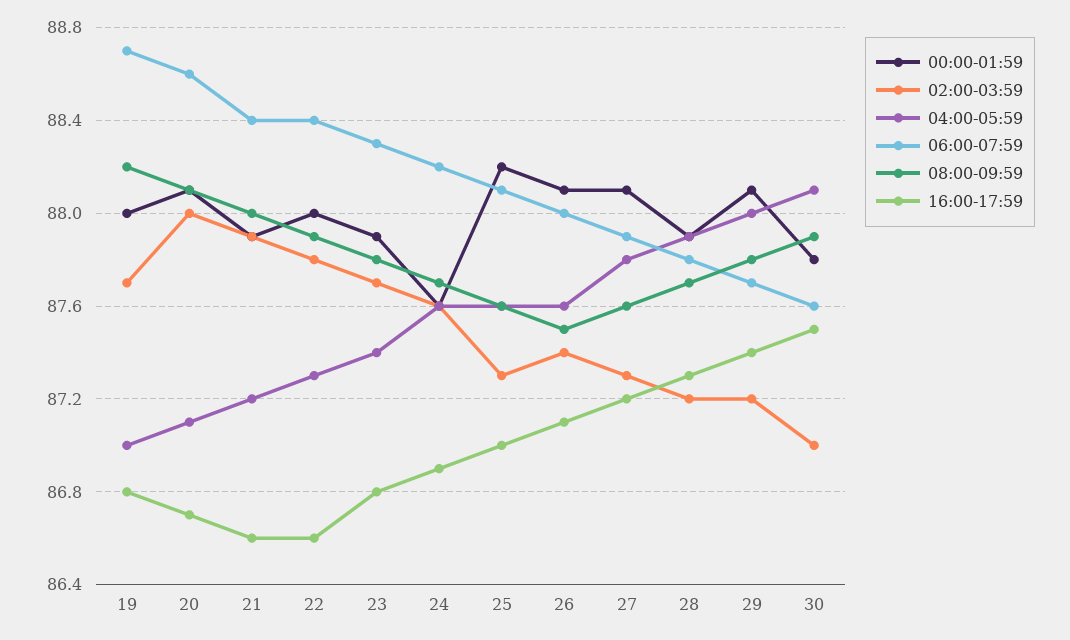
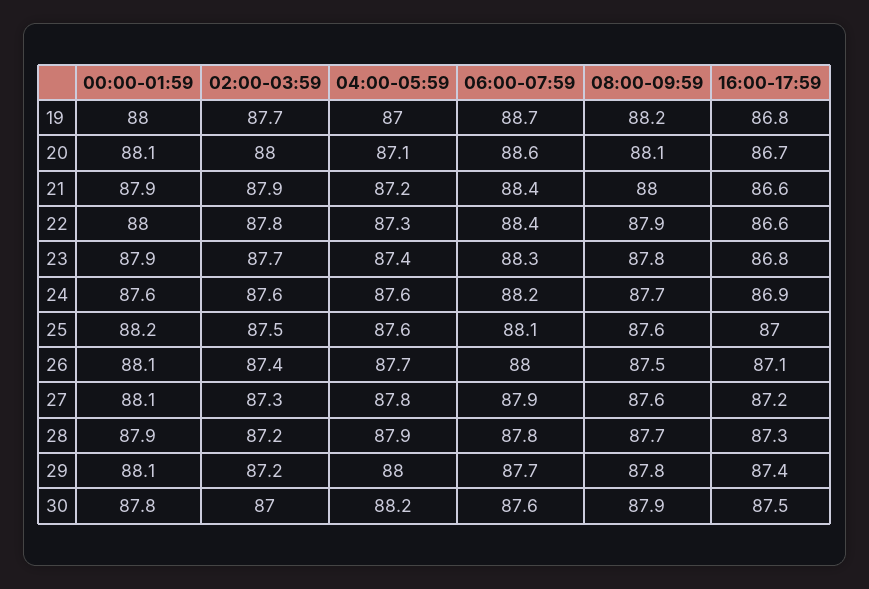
  {
    "00:00-01:59": {
      "19": 88,
      "20": 88.1,
      "21": 87.9,
      "22": 88,
      "23": 87.9,
      "24": 87.6,
      "25": 88.2,
      "26": 88.1,
      "27": 88.1,
      "28": 87.9,
      "29": 88.1,
      "30": 87.8
    },
    "02:00-03:59": {
      "19": 87.7,
      "20": 88,
      "21": 87.9,
      "22": 87.8,
      "23": 87.7,
      "24": 87.6,
-     "25": 87.3,
+     "25": 87.5,
      "26": 87.4,
      "27": 87.3,
      "28": 87.2,
      "29": 87.2,
      "30": 87
    },
    "04:00-05:59": {
      "19": 87,
      "20": 87.1,
      "21": 87.2,
      "22": 87.3,
      "23": 87.4,
      "24": 87.6,
      "25": 87.6,
-     "26": 87.6,
+     "26": 87.7,
      "27": 87.8,
      "28": 87.9,
      "29": 88,
-     "30": 88.1
+     "30": 88.2
    },
    "06:00-07:59": {
      "19": 88.7,
      "20": 88.6,
      "21": 88.4,
      "22": 88.4,
      "23": 88.3,
      "24": 88.2,
      "25": 88.1,
      "26": 88,
      "27": 87.9,
      "28": 87.8,
      "29": 87.7,
      "30": 87.6
    },
    "08:00-09:59": {
      "19": 88.2,
      "20": 88.1,
      "21": 88,
      "22": 87.9,
      "23": 87.8,
      "24": 87.7,
      "25": 87.6,
      "26": 87.5,
      "27": 87.6,
      "28": 87.7,
      "29": 87.8,
      "30": 87.9
    },
    "16:00-17:59": {
      "19": 86.8,
      "20": 86.7,
      "21": 86.6,
      "22": 86.6,
      "23": 86.8,
      "24": 86.9,
      "25": 87,
      "26": 87.1,
      "27": 87.2,
      "28": 87.3,
      "29": 87.4,
      "30": 87.5
    }
  }

